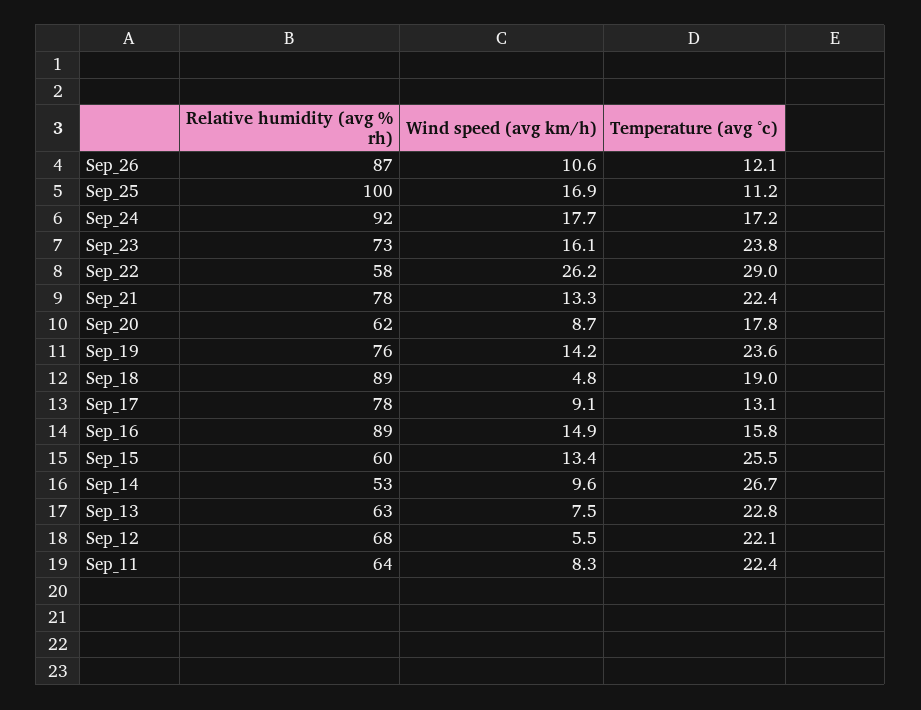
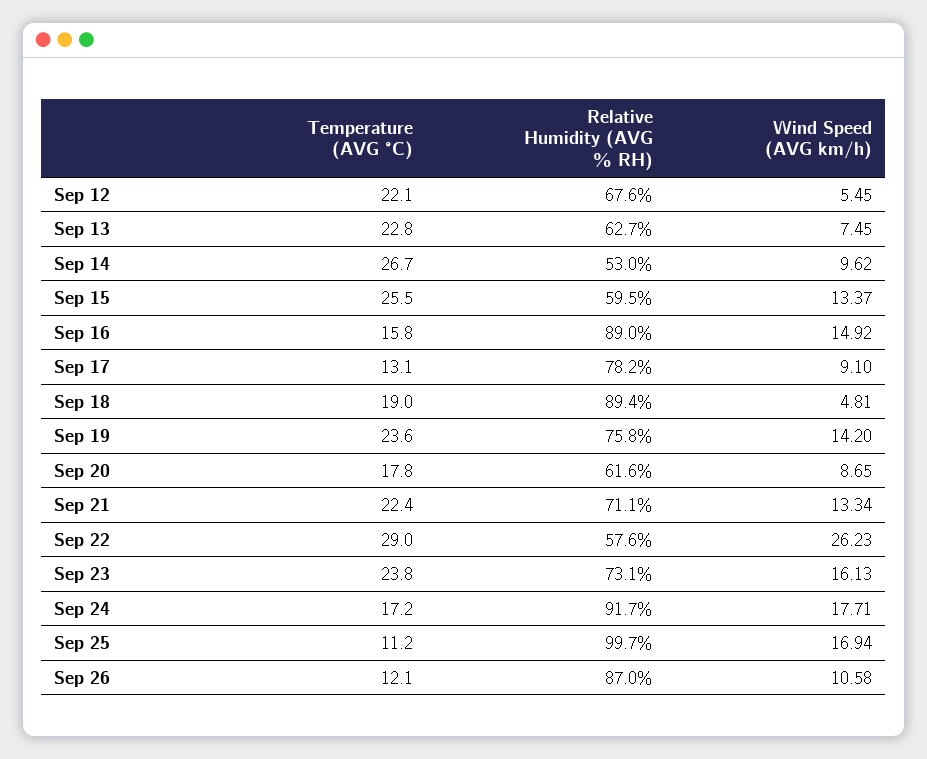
  {
    "Relative humidity (avg % rh)": {
      "Sep_26": 87,
      "Sep_25": 99.7,
      "Sep_24": 91.7,
      "Sep_23": 73.1,
      "Sep_22": 57.6,
-     "Sep_21": 78,
+     "Sep_21": 71.1,
      "Sep_20": 61.6,
      "Sep_19": 75.8,
      "Sep_18": 89.4,
      "Sep_17": 78.2,
      "Sep_16": 89,
      "Sep_15": 59.5,
      "Sep_14": 53,
      "Sep_13": 62.7,
-     "Sep_12": 67.6,
+     "Sep_12": 67.6
-     "Sep_11": 64
    },
    "Wind speed (avg km/h)": {
      "Sep_26": 10.58,
      "Sep_25": 16.94,
      "Sep_24": 17.71,
      "Sep_23": 16.13,
      "Sep_22": 26.23,
      "Sep_21": 13.34,
      "Sep_20": 8.65,
      "Sep_19": 14.2,
      "Sep_18": 4.81,
      "Sep_17": 9.1,
      "Sep_16": 14.92,
      "Sep_15": 13.37,
      "Sep_14": 9.62,
      "Sep_13": 7.45,
-     "Sep_12": 5.45,
+     "Sep_12": 5.45
-     "Sep_11": 8.3
    },
    "Temperature (avg °c)": {
      "Sep_26": 12.1,
      "Sep_25": 11.2,
      "Sep_24": 17.2,
      "Sep_23": 23.8,
      "Sep_22": 29,
      "Sep_21": 22.4,
      "Sep_20": 17.8,
      "Sep_19": 23.6,
      "Sep_18": 19,
      "Sep_17": 13.1,
      "Sep_16": 15.8,
      "Sep_15": 25.5,
      "Sep_14": 26.7,
      "Sep_13": 22.8,
-     "Sep_12": 22.1,
+     "Sep_12": 22.1
-     "Sep_11": 22.4
    }
  }

